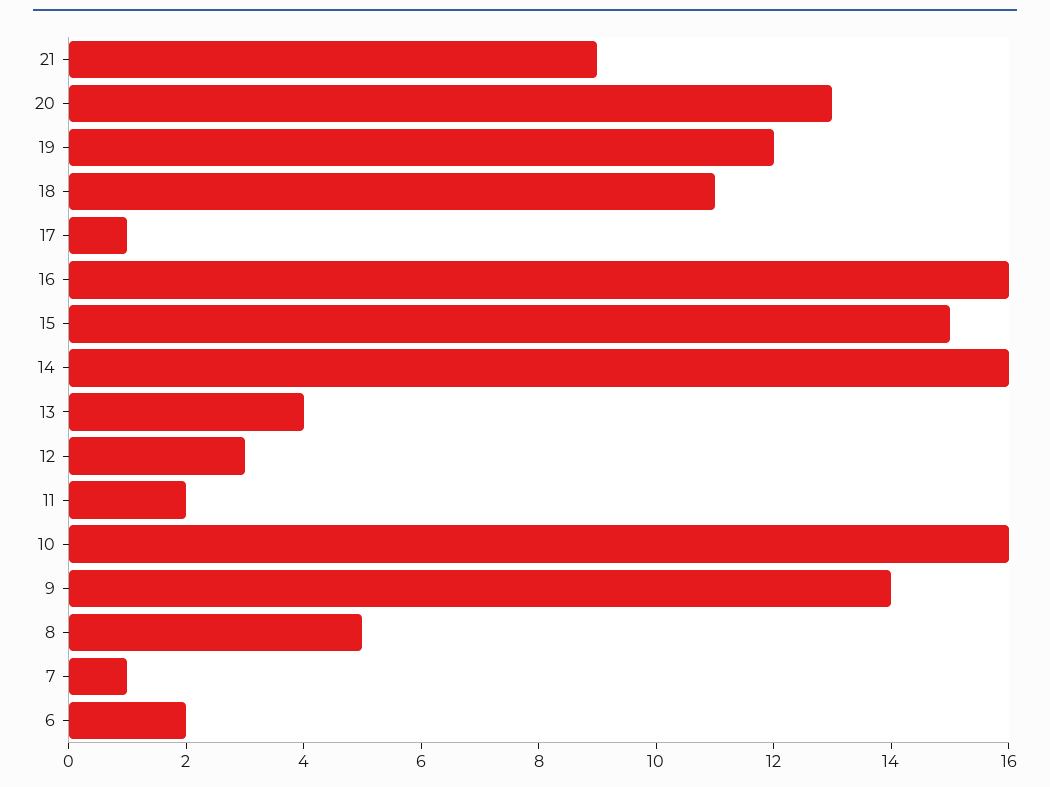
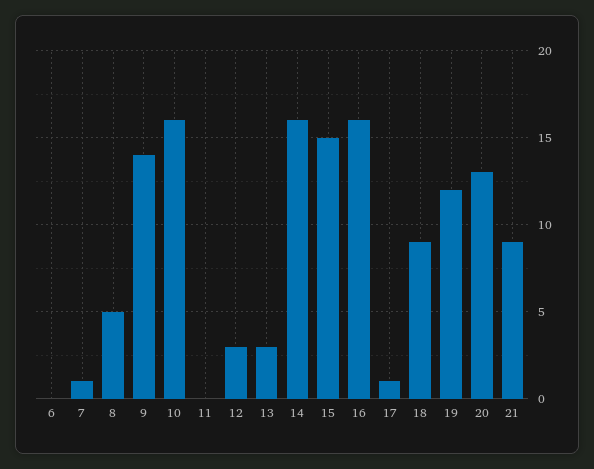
  {
    "21": 9,
    "20": 13,
    "19": 12,
-   "18": 11,
+   "18": 9,
    "17": 1,
    "16": 16,
    "15": 15,
    "14": 16,
-   "13": 4,
+   "13": 3,
    "12": 3,
-   "11": 2,
+   "11": 0,
    "10": 16,
    "9": 14,
    "8": 5,
    "7": 1,
-   "6": 2
+   "6": 0
  }

